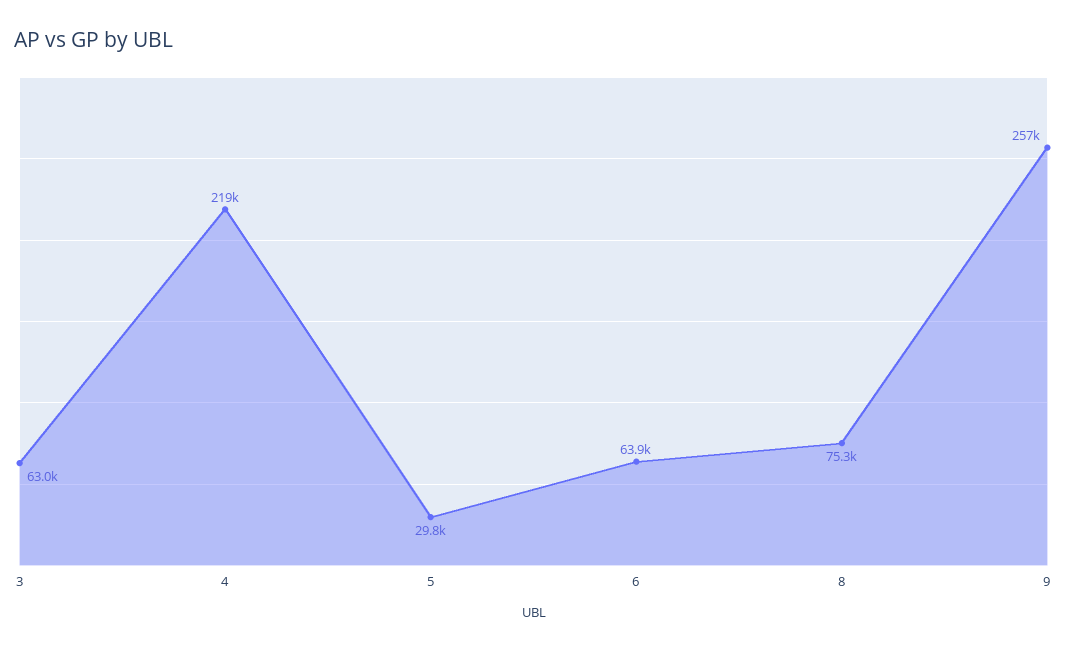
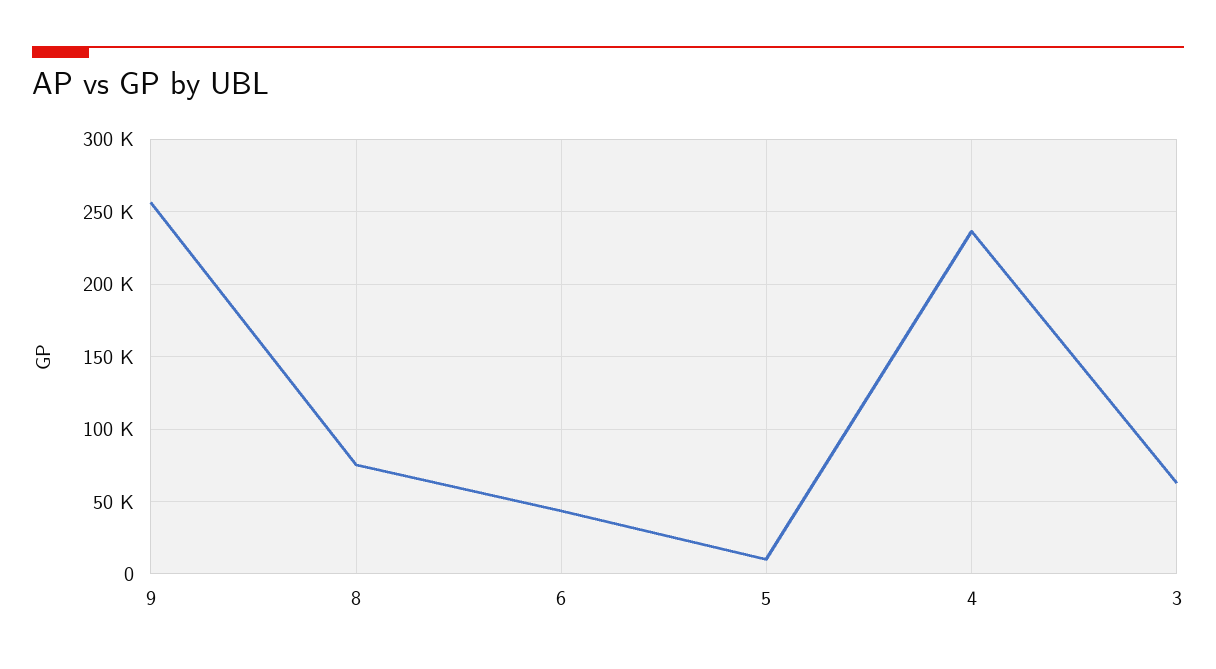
  {
    "3": 63000,
-   "4": 219000,
+   "4": 235000,
-   "5": 29800,
+   "5": 10000,
-   "6": 63900,
+   "6": 45000,
    "8": 75300,
    "9": 257000
  }

